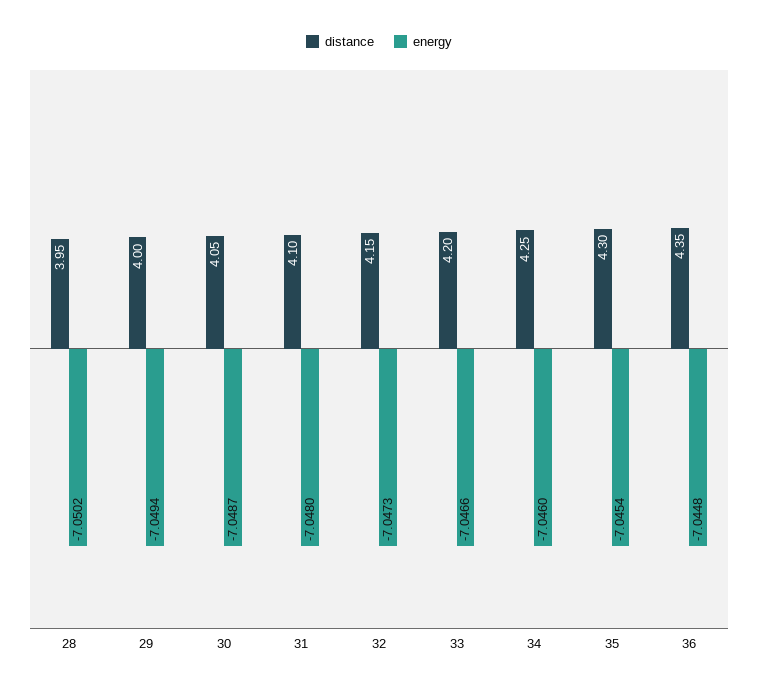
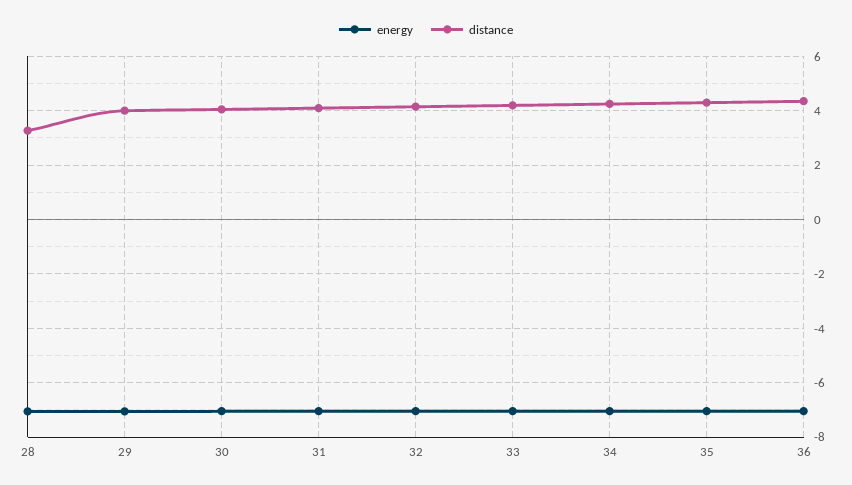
  {
    "distance": {
-     "28": 3.95,
+     "28": 3.25,
      "29": 4,
      "30": 4.05,
      "31": 4.1,
      "32": 4.15,
      "33": 4.2,
      "34": 4.25,
      "35": 4.3,
      "36": 4.35
    },
    "energy": {
      "28": -7.0502,
      "29": -7.0494,
      "30": -7.0487,
      "31": -7.048,
      "32": -7.0473,
      "33": -7.0466,
      "34": -7.046,
      "35": -7.0454,
      "36": -7.0448
    }
  }

